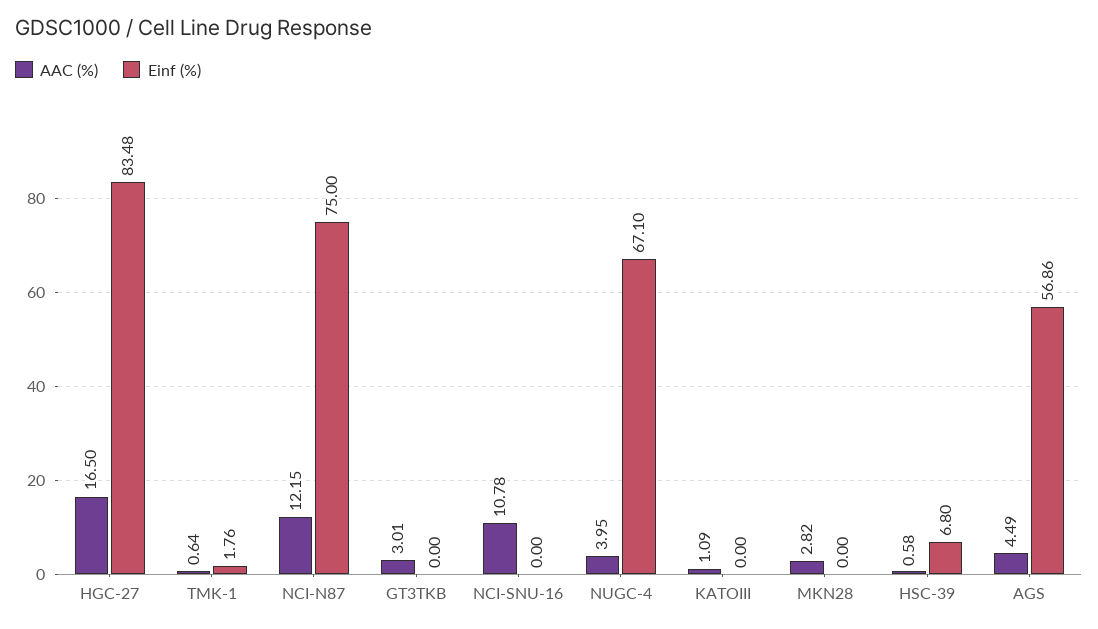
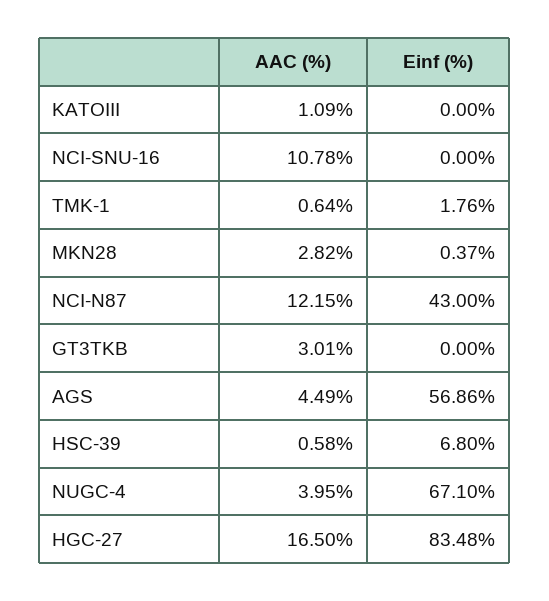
  {
    "AAC (%)": {
      "HGC-27": 16.5,
      "TMK-1": 0.64,
      "NCI-N87": 12.15,
      "GT3TKB": 3.01,
      "NCI-SNU-16": 10.78,
      "NUGC-4": 3.95,
      "KATOIII": 1.09,
      "MKN28": 2.82,
      "HSC-39": 0.58,
      "AGS": 4.49
    },
    "Einf (%)": {
      "HGC-27": 83.48,
      "TMK-1": 1.76,
-     "NCI-N87": 75,
+     "NCI-N87": 43,
      "GT3TKB": 0,
      "NCI-SNU-16": 0,
      "NUGC-4": 67.1,
      "KATOIII": 0,
-     "MKN28": 0,
+     "MKN28": 0.37,
      "HSC-39": 6.8,
      "AGS": 56.86
    }
  }

